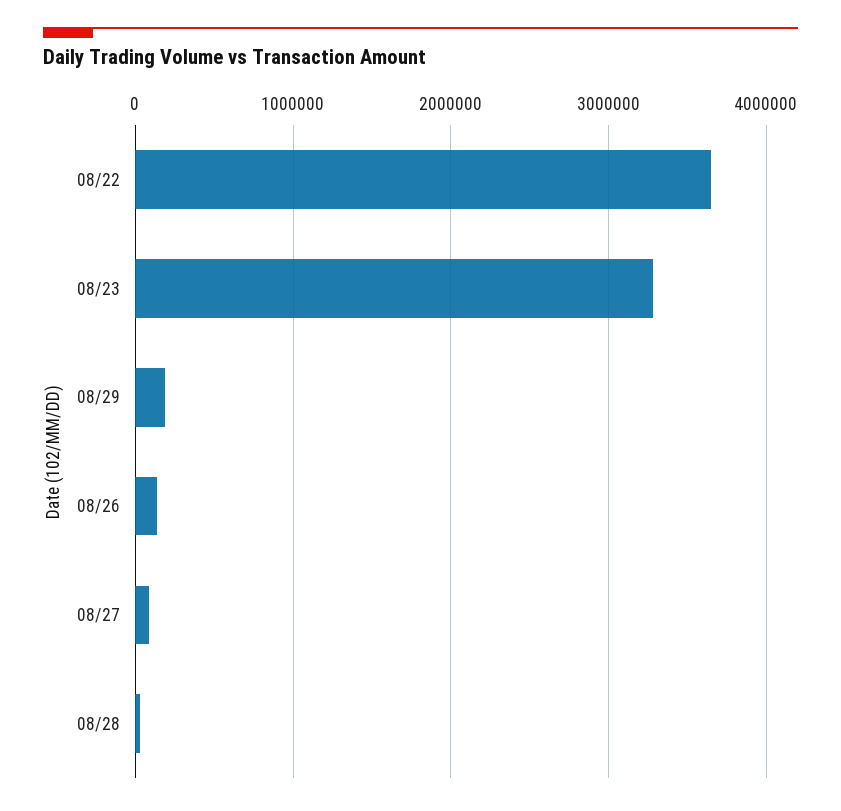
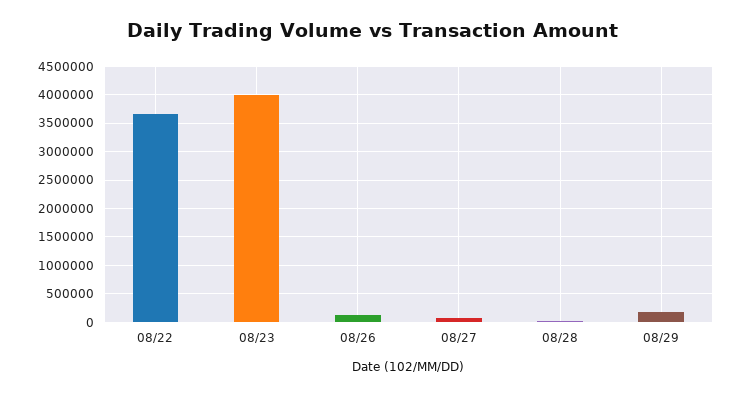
  {
    "08/22": 3700000,
-   "08/23": 3300000,
+   "08/23": 4000000,
    "08/29": 200000,
    "08/26": 100000,
    "08/27": 100000,
    "08/28": 0
  }

